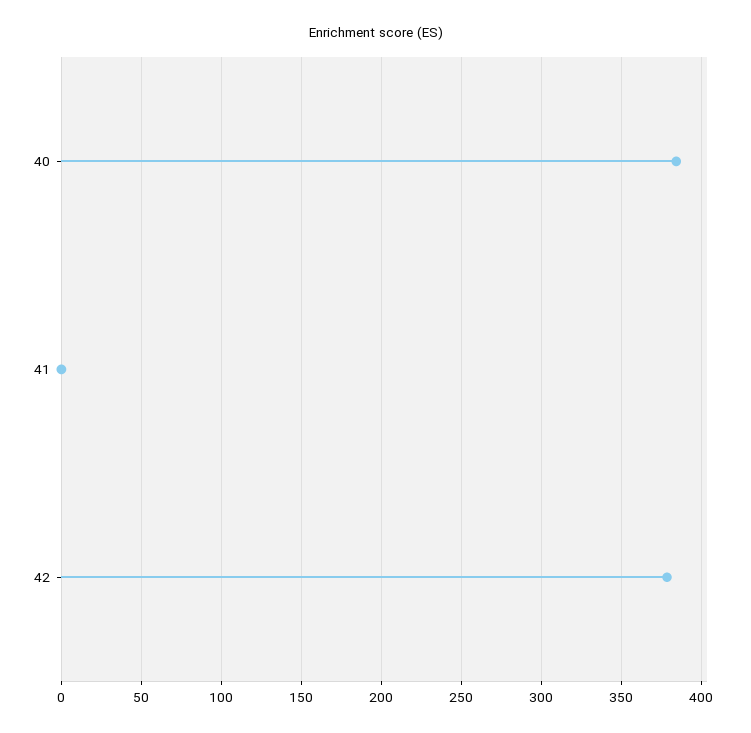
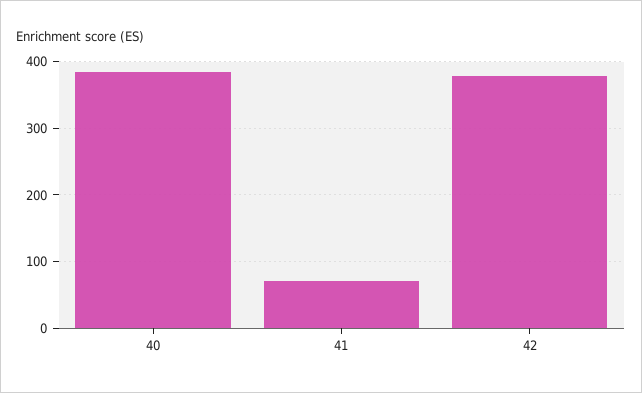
  {
    "40": 385,
-   "41": 0,
+   "41": 70,
    "42": 380
  }

